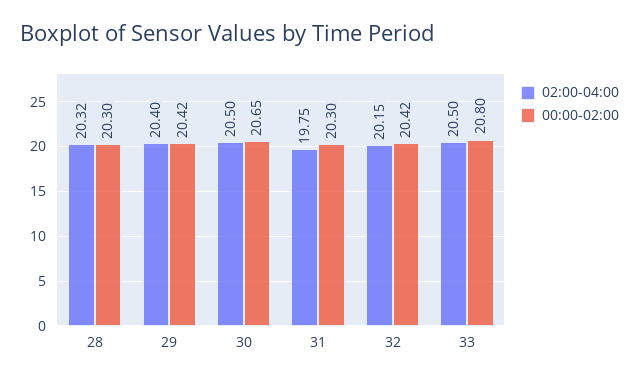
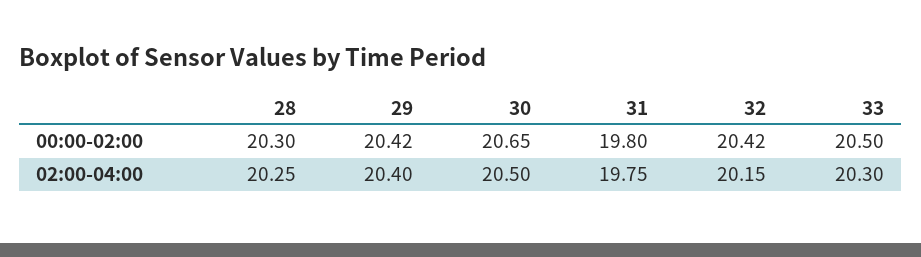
  {
    "02:00-04:00": {
-     "28": 20.32,
+     "28": 20.25,
      "29": 20.4,
      "30": 20.5,
      "31": 19.75,
      "32": 20.15,
-     "33": 20.5
+     "33": 20.3
    },
    "00:00-02:00": {
      "28": 20.3,
      "29": 20.42,
      "30": 20.65,
-     "31": 20.3,
+     "31": 19.8,
      "32": 20.42,
-     "33": 20.8
+     "33": 20.5
    }
  }

